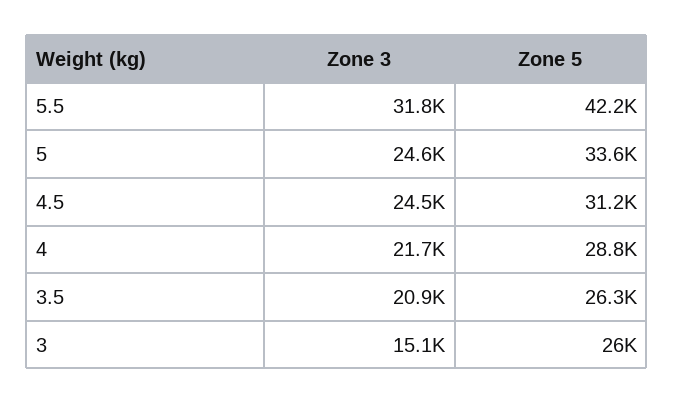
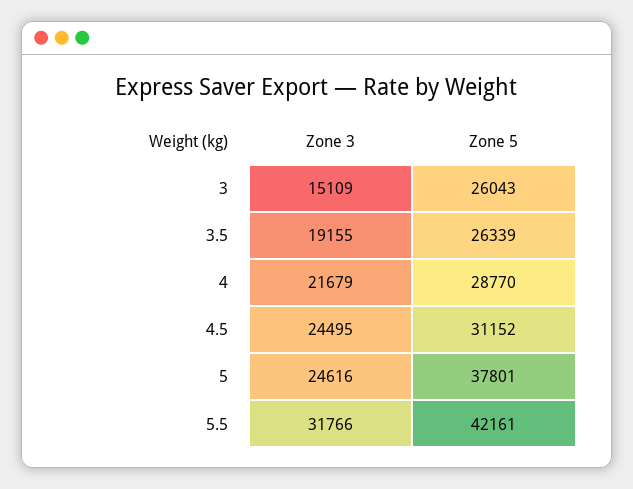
  {
    "Zone 3": {
      "5.5": 31766,
      "5": 24616,
      "4.5": 24495,
      "4": 21679,
-     "3.5": 20900,
+     "3.5": 19155,
      "3": 15109
    },
    "Zone 5": {
      "5.5": 42161,
-     "5": 33600,
+     "5": 37801,
      "4.5": 31152,
      "4": 28770,
      "3.5": 26339,
      "3": 26043
    }
  }

